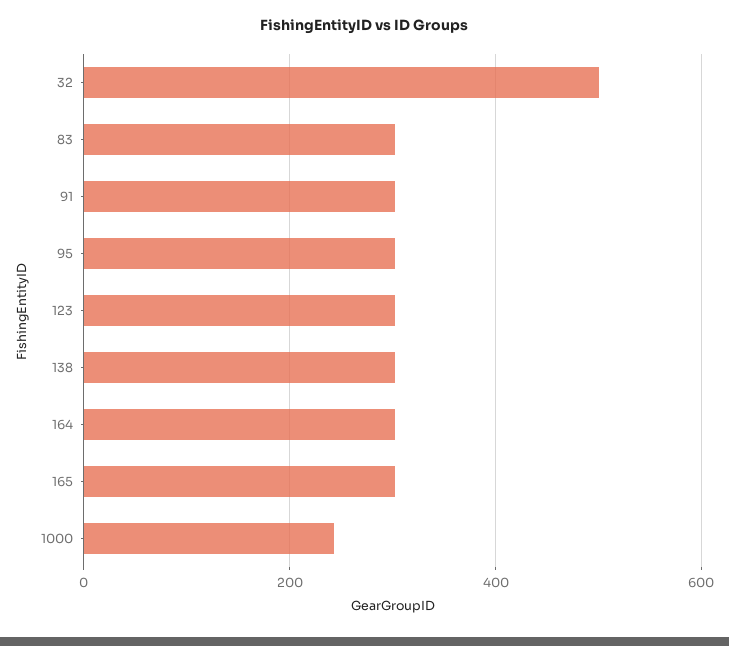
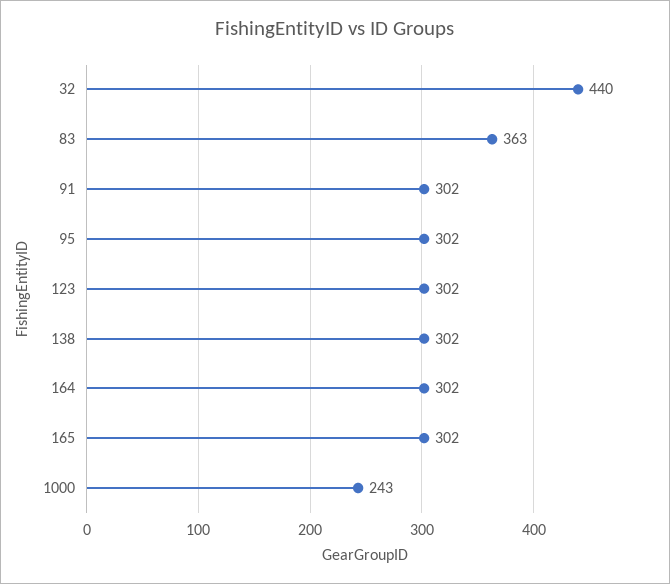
  {
-   "32": 500,
+   "32": 440,
-   "83": 300,
+   "83": 363,
    "91": 302,
    "95": 302,
    "123": 302,
    "138": 302,
    "164": 302,
    "165": 302,
    "1000": 243
  }

